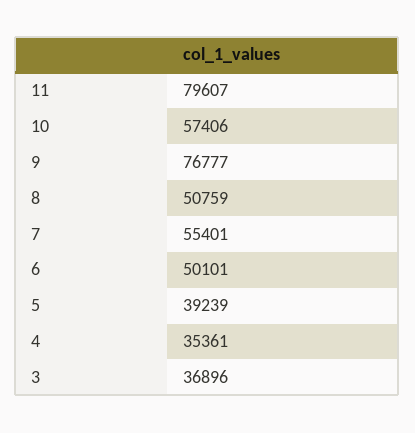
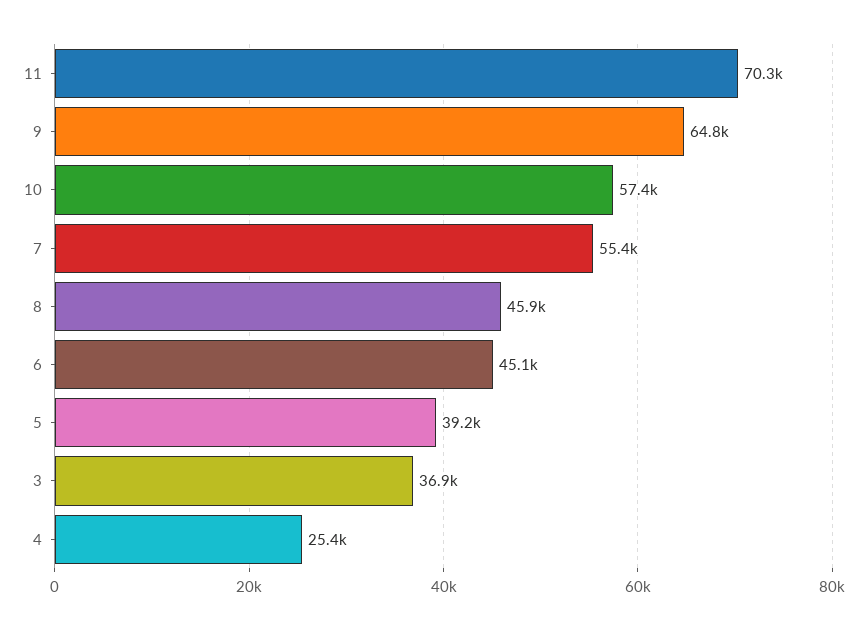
  {
-   "11": 79607,
+   "11": 70300,
    "10": 57406,
-   "9": 76777,
+   "9": 64800,
-   "8": 50759,
+   "8": 45900,
    "7": 55401,
-   "6": 50101,
+   "6": 45100,
    "5": 39239,
-   "4": 35361,
+   "4": 25400,
    "3": 36896
  }

